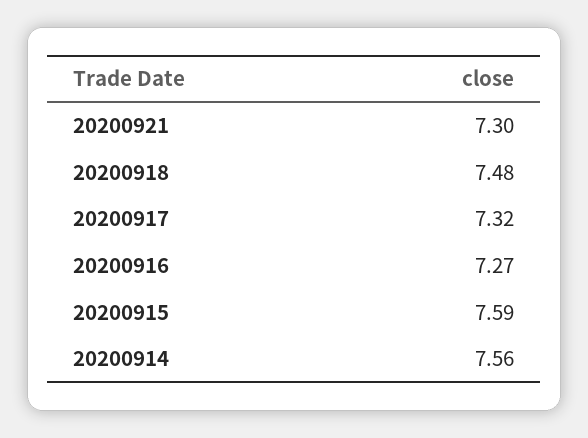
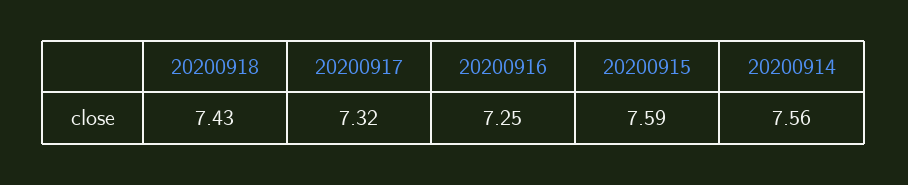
  {
-   "20200921": 7.3,
-   "20200918": 7.48,
+   "20200918": 7.43,
    "20200917": 7.32,
-   "20200916": 7.27,
+   "20200916": 7.25,
    "20200915": 7.59,
    "20200914": 7.56
  }

